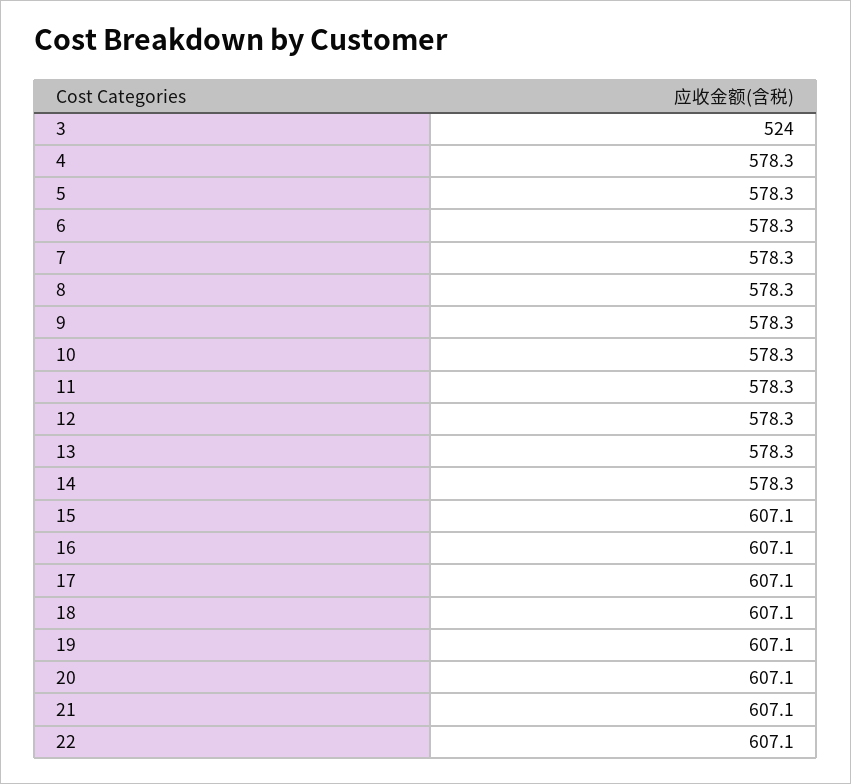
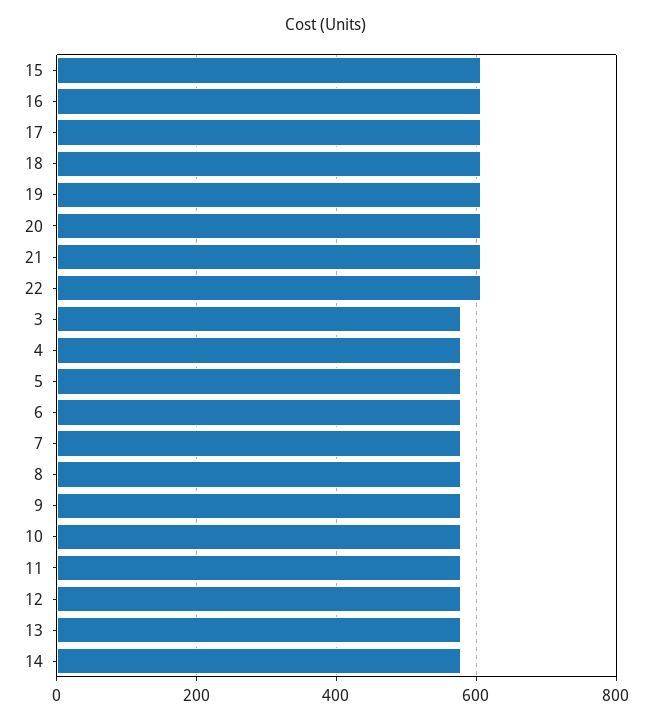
  {
-   "3": 524,
+   "3": 580,
    "4": 578.3,
    "5": 578.3,
    "6": 578.3,
    "7": 578.3,
    "8": 578.3,
    "9": 578.3,
    "10": 578.3,
    "11": 578.3,
    "12": 578.3,
    "13": 578.3,
    "14": 578.3,
    "15": 607.1,
    "16": 607.1,
    "17": 607.1,
    "18": 607.1,
    "19": 607.1,
    "20": 607.1,
    "21": 607.1,
    "22": 607.1
  }

